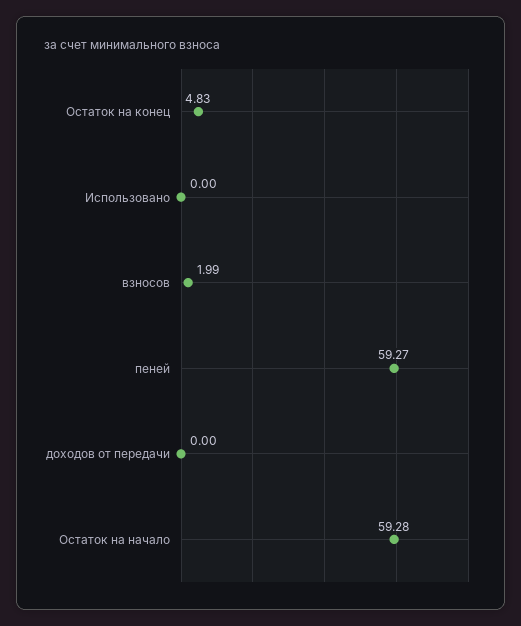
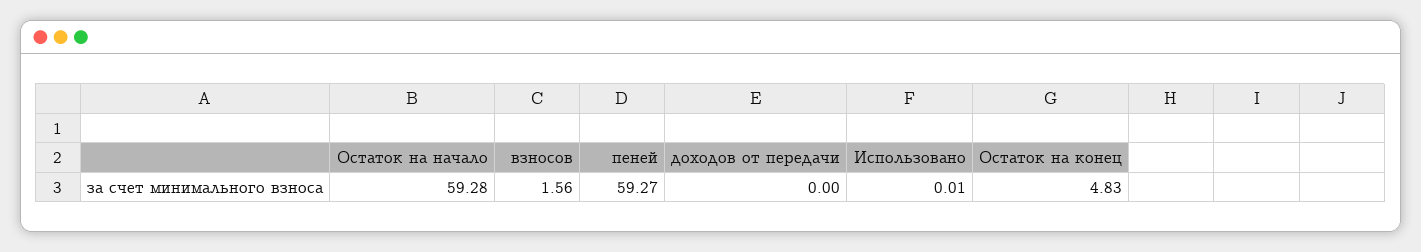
  {
    "Остаток на конец": 4.83,
-   "Использовано": 0,
+   "Использовано": 0.01,
-   "взносов": 1.99,
+   "взносов": 1.56,
    "пеней": 59.27,
    "доходов от передачи": 0,
    "Остаток на начало": 59.28
  }

